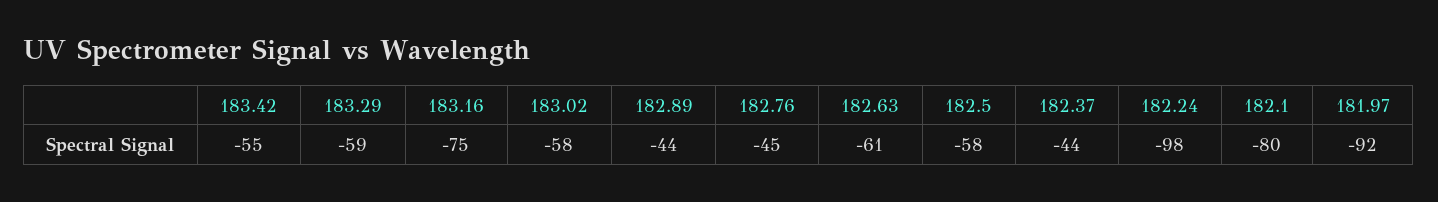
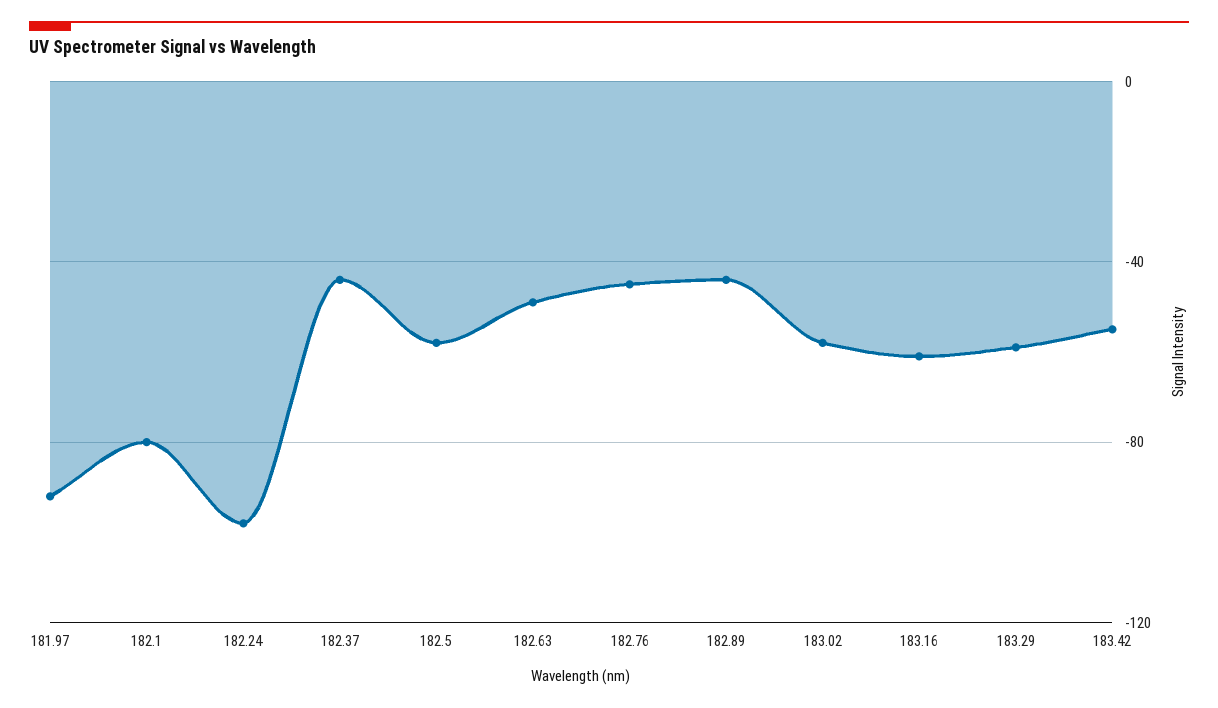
  {
    "183.42": -55,
    "183.29": -59,
-   "183.16": -75,
+   "183.16": -60,
    "183.02": -58,
    "182.89": -44,
    "182.76": -45,
-   "182.63": -61,
+   "182.63": -50,
    "182.5": -58,
    "182.37": -44,
    "182.24": -98,
    "182.1": -80,
    "181.97": -92
  }

